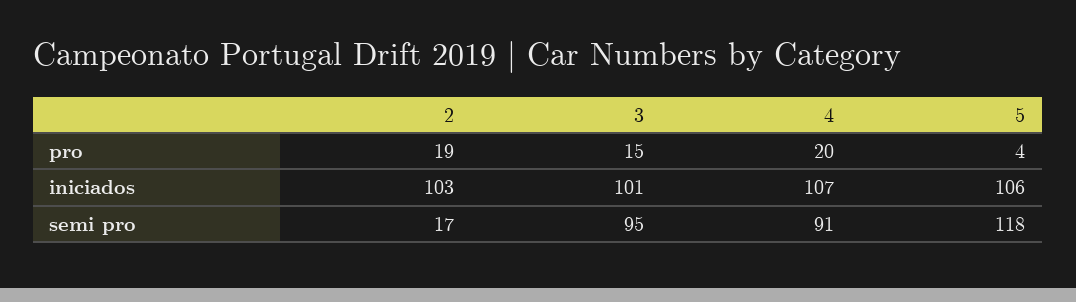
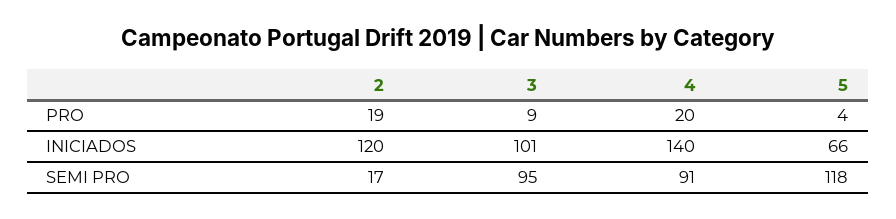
  {
    "2": {
      "pro": 19,
-     "iniciados": 103,
+     "iniciados": 120,
      "semi pro": 17
    },
    "3": {
-     "pro": 15,
+     "pro": 9,
      "iniciados": 101,
      "semi pro": 95
    },
    "4": {
      "pro": 20,
-     "iniciados": 107,
+     "iniciados": 140,
      "semi pro": 91
    },
    "5": {
      "pro": 4,
-     "iniciados": 106,
+     "iniciados": 66,
      "semi pro": 118
    }
  }

